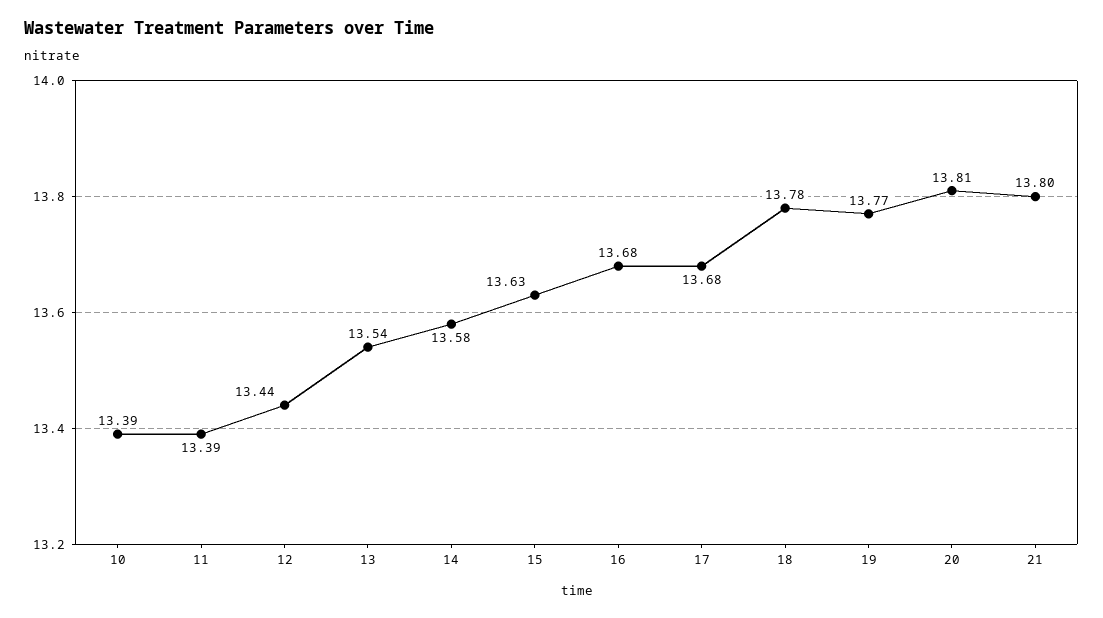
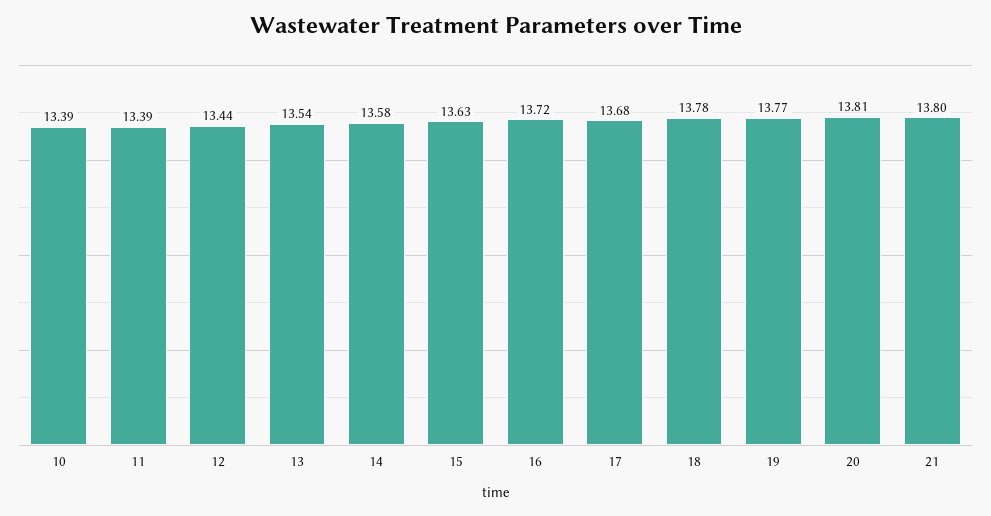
  {
    "10": 13.39,
    "11": 13.39,
    "12": 13.44,
    "13": 13.54,
    "14": 13.58,
    "15": 13.63,
-   "16": 13.68,
+   "16": 13.72,
    "17": 13.68,
    "18": 13.78,
    "19": 13.77,
    "20": 13.81,
    "21": 13.8
  }

